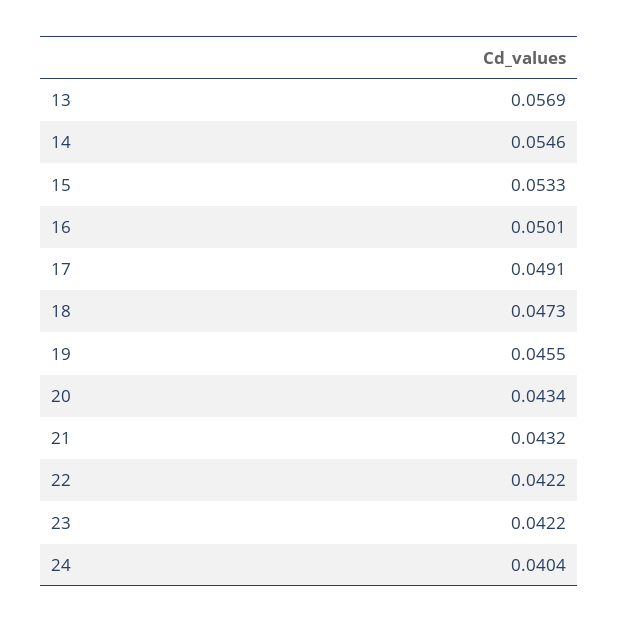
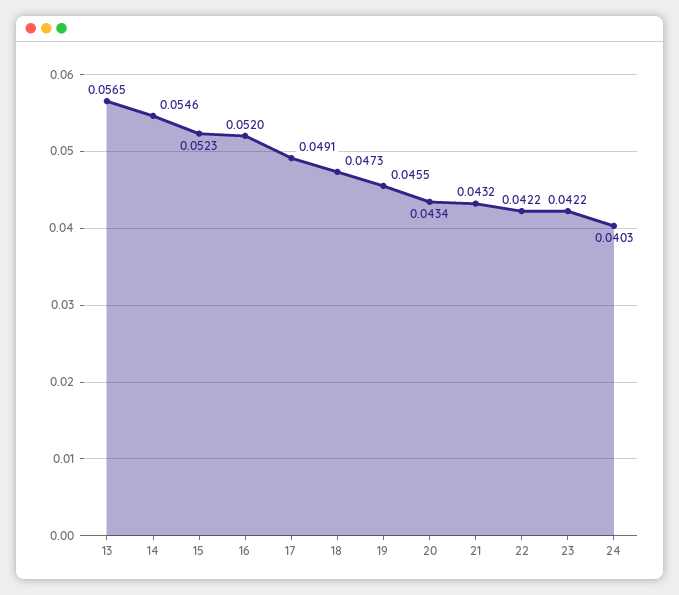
  {
-   "13": 0.0569,
+   "13": 0.0565,
    "14": 0.0546,
-   "15": 0.0533,
+   "15": 0.0523,
-   "16": 0.0501,
+   "16": 0.052,
    "17": 0.0491,
    "18": 0.0473,
    "19": 0.0455,
    "20": 0.0434,
    "21": 0.0432,
    "22": 0.0422,
    "23": 0.0422,
-   "24": 0.0404
+   "24": 0.0403
  }

